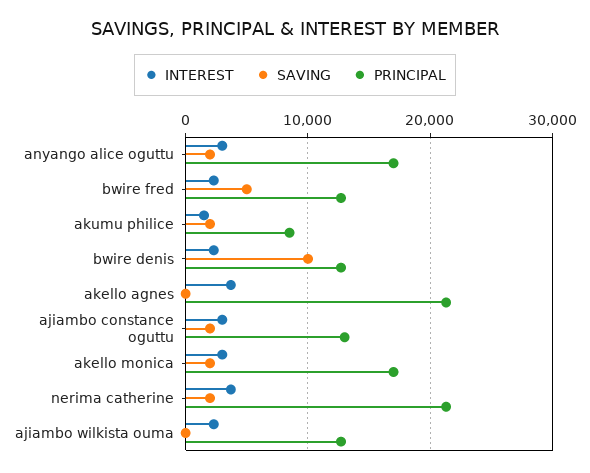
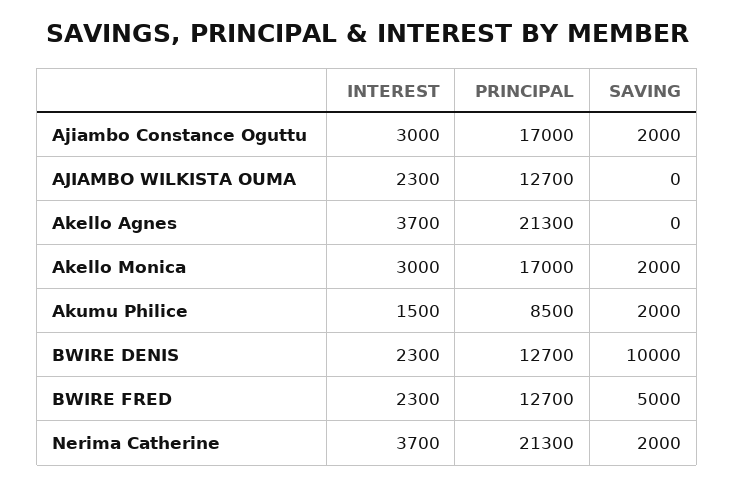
  {
    "INTEREST": {
-     "anyango alice oguttu": 3000,
      "bwire fred": 2300,
      "akumu philice": 1500,
      "bwire denis": 2300,
      "akello agnes": 3700,
      "ajiambo constance oguttu": 3000,
      "akello monica": 3000,
      "nerima catherine": 3700,
      "ajiambo wilkista ouma": 2300
    },
    "SAVING": {
-     "anyango alice oguttu": 2000,
      "bwire fred": 5000,
      "akumu philice": 2000,
      "bwire denis": 10000,
      "akello agnes": 0,
      "ajiambo constance oguttu": 2000,
      "akello monica": 2000,
      "nerima catherine": 2000,
      "ajiambo wilkista ouma": 0
    },
    "PRINCIPAL": {
-     "anyango alice oguttu": 17000,
      "bwire fred": 12700,
      "akumu philice": 8500,
      "bwire denis": 12700,
      "akello agnes": 21300,
-     "ajiambo constance oguttu": 13000,
+     "ajiambo constance oguttu": 17000,
      "akello monica": 17000,
      "nerima catherine": 21300,
      "ajiambo wilkista ouma": 12700
    }
  }

